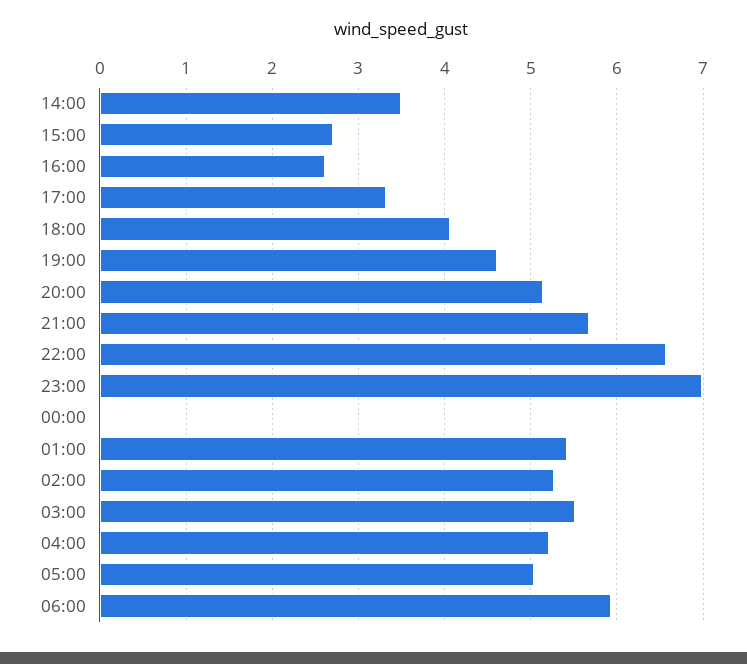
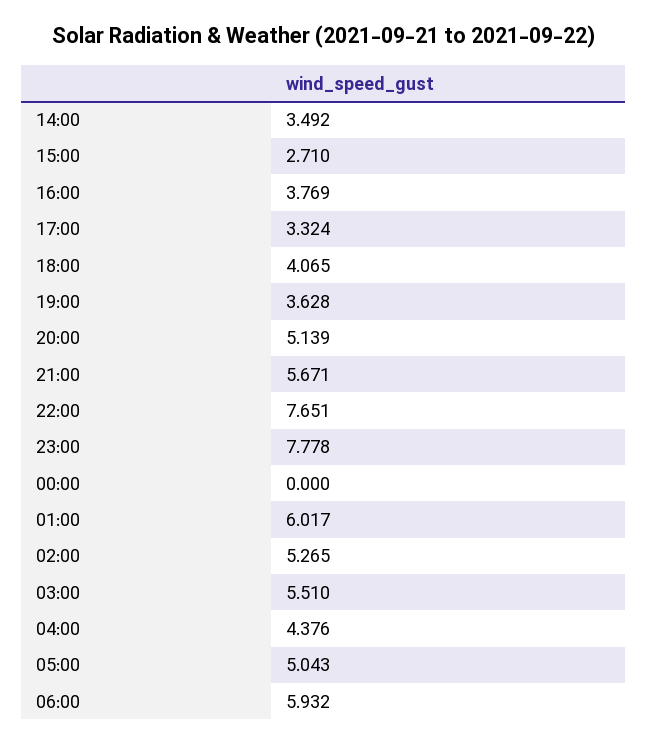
  {
    "14:00": 3.492,
    "15:00": 2.71,
-   "16:00": 2.6,
+   "16:00": 3.769,
    "17:00": 3.324,
    "18:00": 4.065,
-   "19:00": 4.6,
+   "19:00": 3.628,
    "20:00": 5.139,
    "21:00": 5.671,
-   "22:00": 6.6,
+   "22:00": 7.651,
-   "23:00": 7,
+   "23:00": 7.778,
    "00:00": 0,
-   "01:00": 5.4,
+   "01:00": 6.017,
    "02:00": 5.265,
    "03:00": 5.51,
-   "04:00": 5.2,
+   "04:00": 4.376,
    "05:00": 5.043,
    "06:00": 5.932
  }

